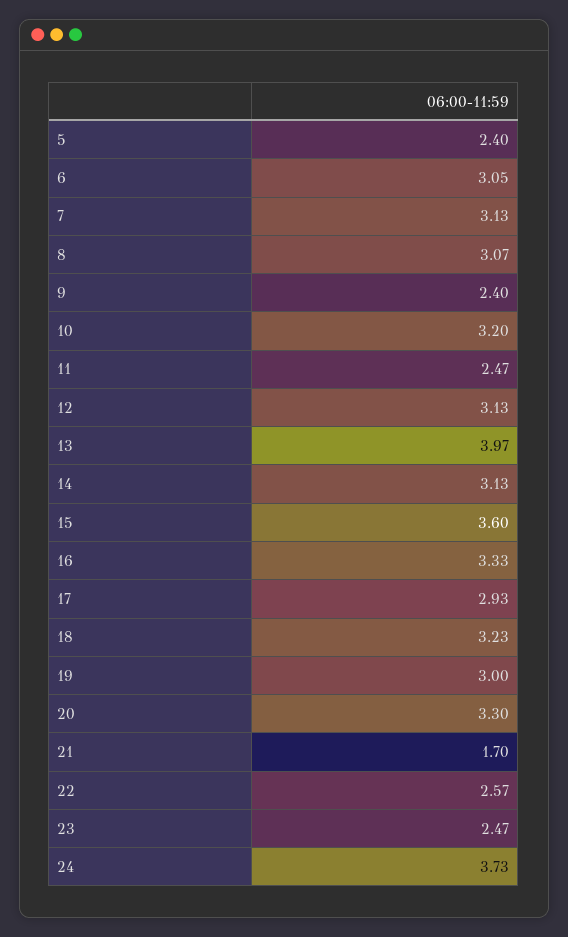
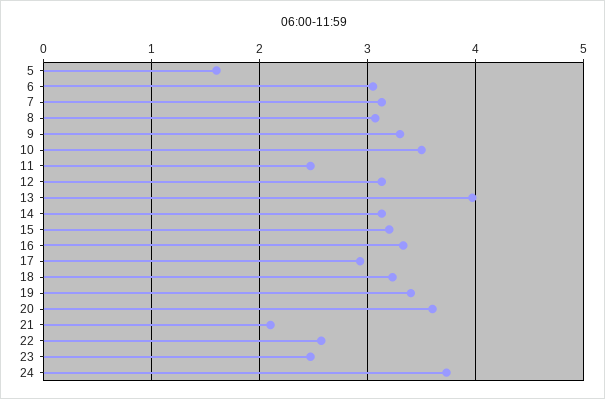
  {
-   "5": 2.4,
+   "5": 1.6,
    "6": 3.05,
    "7": 3.13,
    "8": 3.07,
-   "9": 2.4,
+   "9": 3.3,
-   "10": 3.2,
+   "10": 3.5,
    "11": 2.47,
    "12": 3.13,
    "13": 3.97,
    "14": 3.13,
-   "15": 3.6,
+   "15": 3.2,
    "16": 3.33,
    "17": 2.93,
    "18": 3.23,
-   "19": 3,
+   "19": 3.4,
-   "20": 3.3,
+   "20": 3.6,
-   "21": 1.7,
+   "21": 2.1,
    "22": 2.57,
    "23": 2.47,
    "24": 3.73
  }

